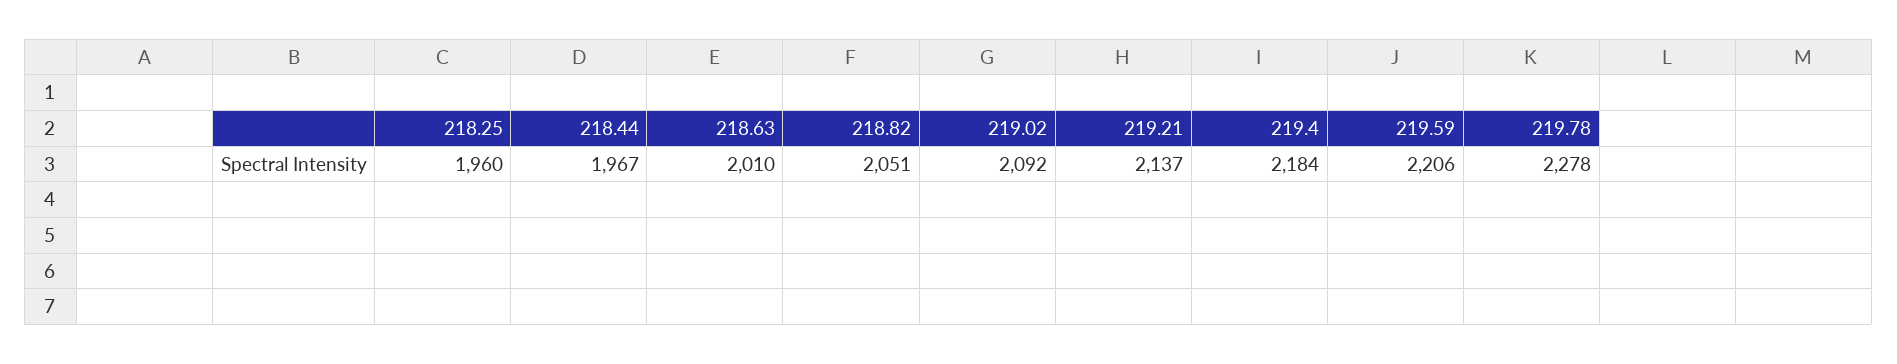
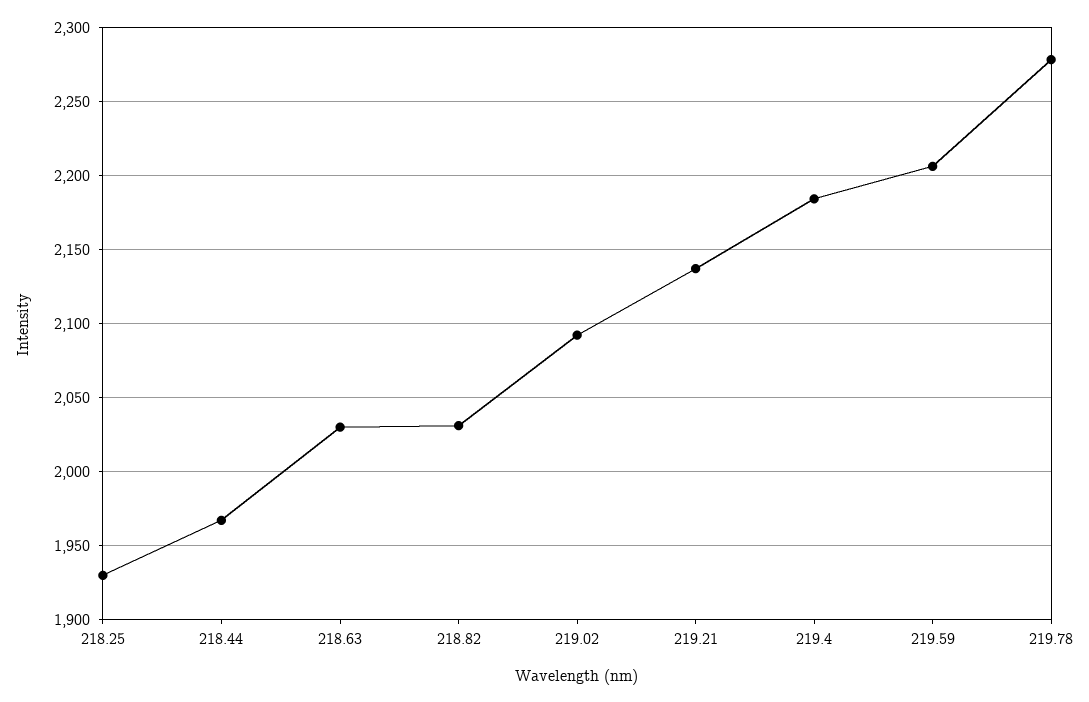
  {
-   "218.25": 1960,
+   "218.25": 1930,
    "218.44": 1967,
-   "218.63": 2010,
+   "218.63": 2030,
-   "218.82": 2051,
+   "218.82": 2030,
    "219.02": 2092,
    "219.21": 2137,
    "219.4": 2184,
    "219.59": 2206,
    "219.78": 2278
  }

